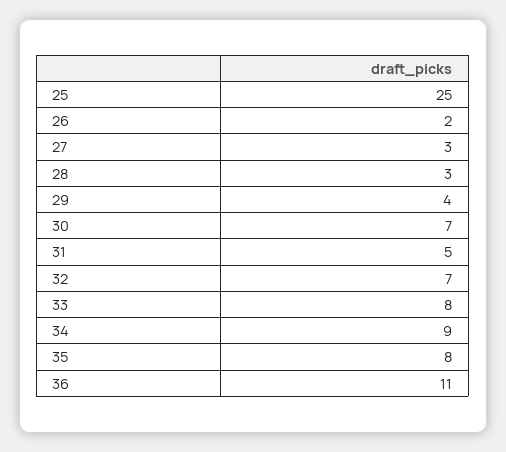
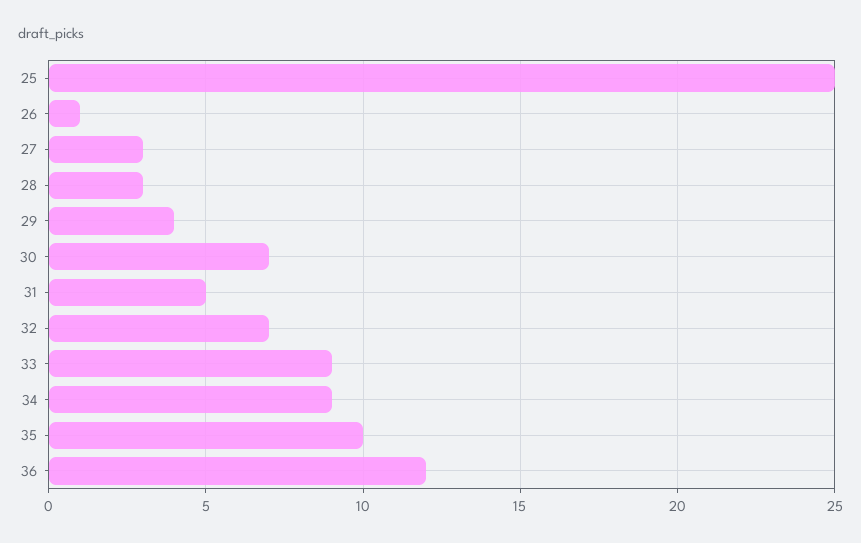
  {
    "25": 25,
-   "26": 2,
+   "26": 1,
    "27": 3,
    "28": 3,
    "29": 4,
    "30": 7,
    "31": 5,
    "32": 7,
-   "33": 8,
+   "33": 9,
    "34": 9,
-   "35": 8,
+   "35": 10,
-   "36": 11
+   "36": 12
  }

